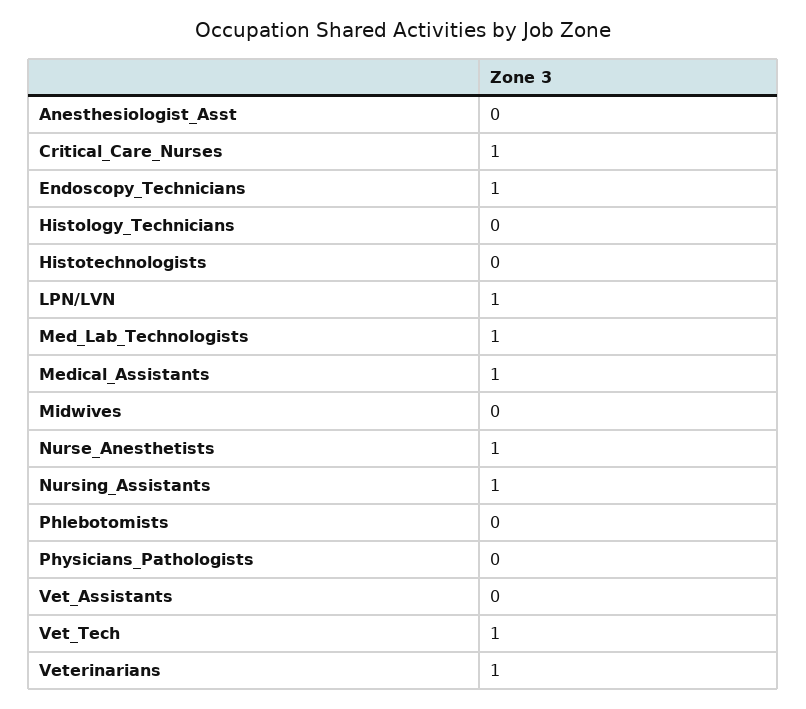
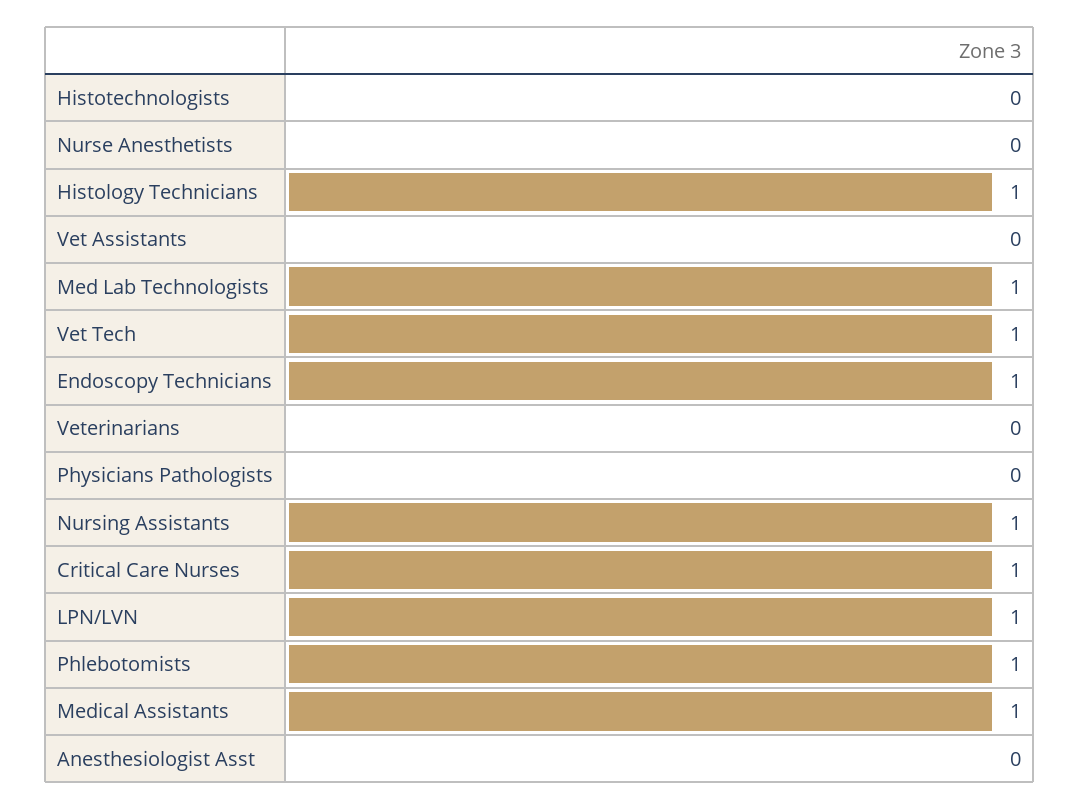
  {
    "Anesthesiologist_Asst": 0,
    "Critical_Care_Nurses": 1,
    "Endoscopy_Technicians": 1,
-   "Histology_Technicians": 0,
+   "Histology_Technicians": 1,
    "Histotechnologists": 0,
    "LPN/LVN": 1,
    "Med_Lab_Technologists": 1,
    "Medical_Assistants": 1,
-   "Midwives": 0,
-   "Nurse_Anesthetists": 1,
+   "Nurse_Anesthetists": 0,
    "Nursing_Assistants": 1,
-   "Phlebotomists": 0,
+   "Phlebotomists": 1,
    "Physicians_Pathologists": 0,
    "Vet_Assistants": 0,
    "Vet_Tech": 1,
-   "Veterinarians": 1
+   "Veterinarians": 0
  }

